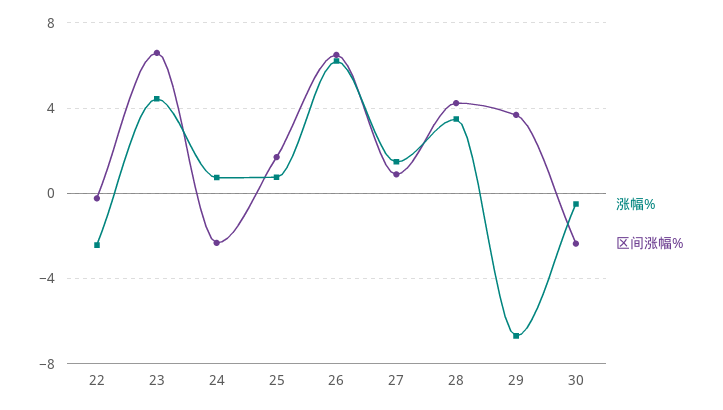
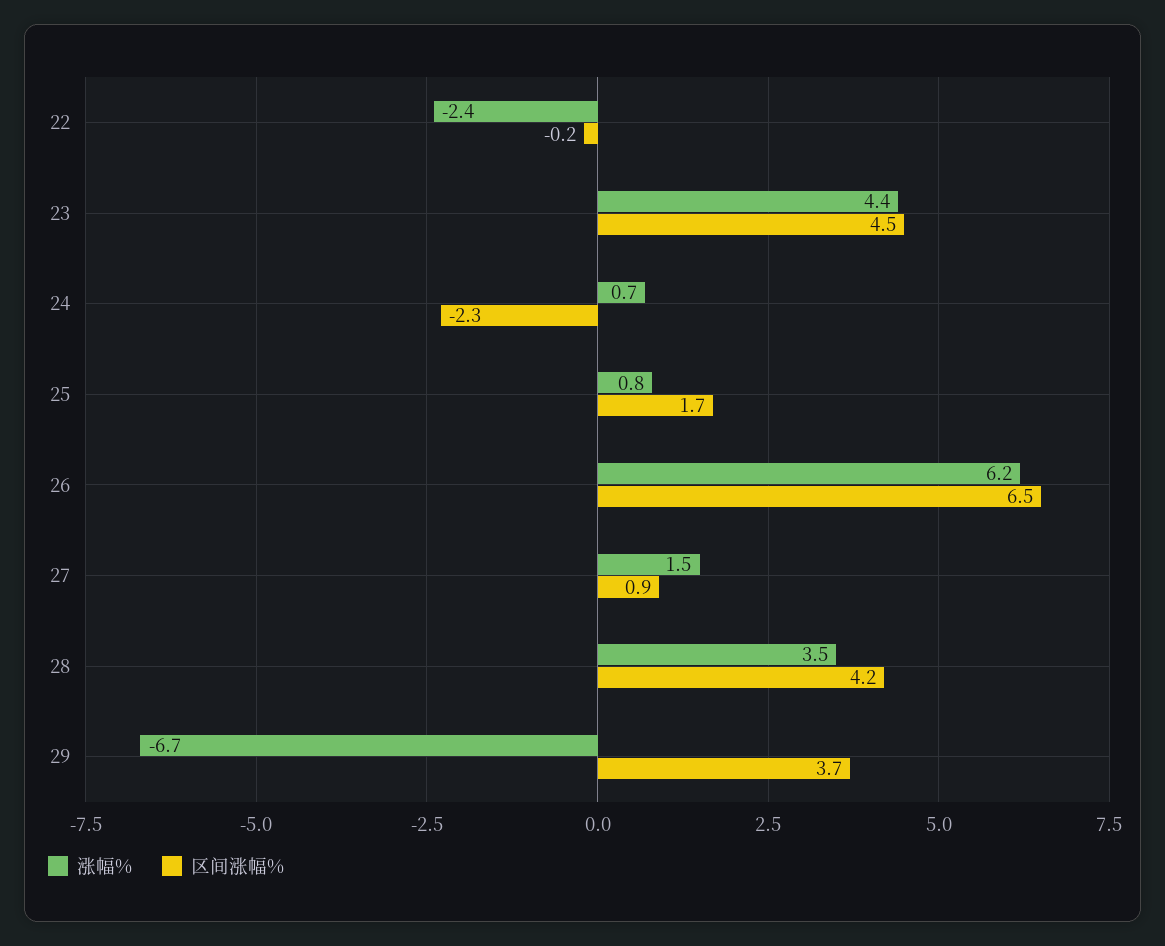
  {
    "涨幅%": {
      "22": -2.4,
      "23": 4.4,
      "24": 0.7,
      "25": 0.8,
      "26": 6.2,
      "27": 1.5,
      "28": 3.5,
-     "29": -6.7,
+     "29": -6.7
-     "30": -0.5
    },
    "区间涨幅%": {
      "22": -0.2,
-     "23": 6.5,
+     "23": 4.5,
      "24": -2.3,
      "25": 1.7,
      "26": 6.5,
      "27": 0.9,
      "28": 4.2,
-     "29": 3.7,
+     "29": 3.7
-     "30": -2.5
    }
  }

